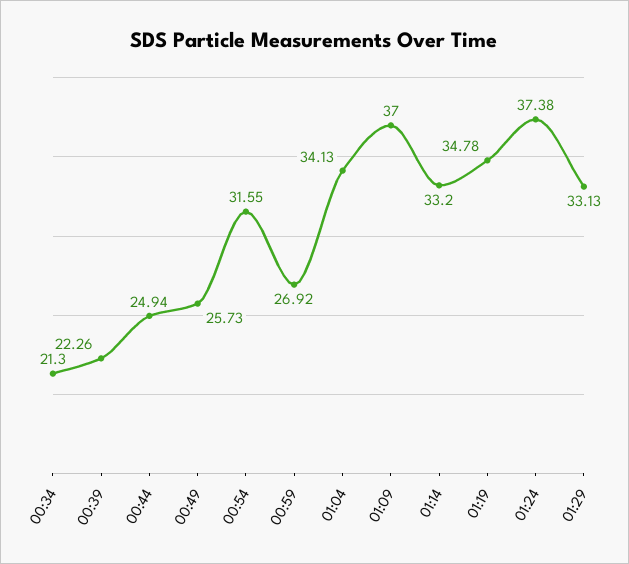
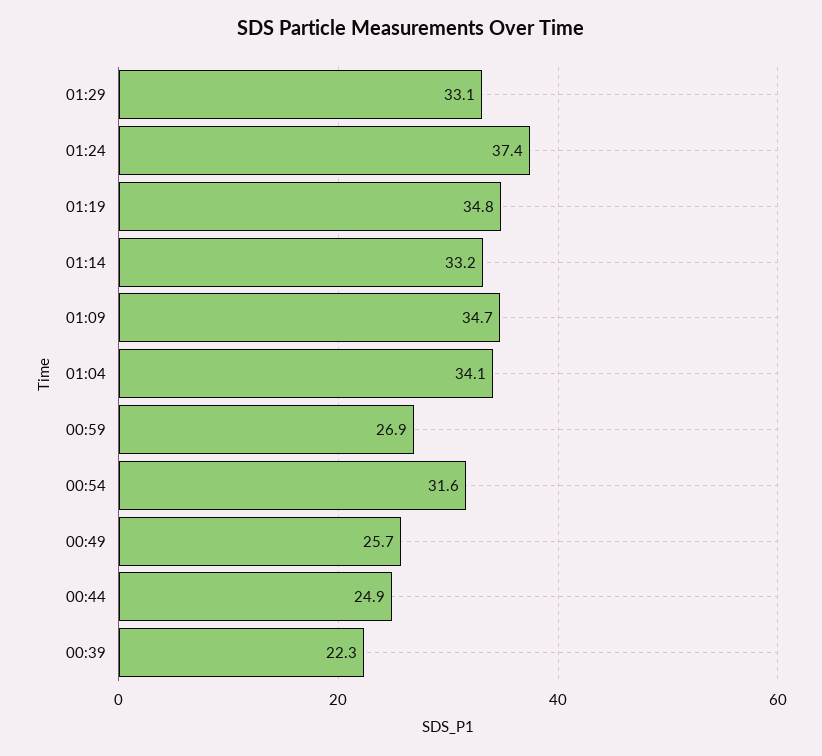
  {
-   "00:34": 21.3,
    "00:39": 22.26,
    "00:44": 24.94,
    "00:49": 25.73,
    "00:54": 31.55,
    "00:59": 26.92,
    "01:04": 34.13,
-   "01:09": 37,
+   "01:09": 34.7,
    "01:14": 33.2,
    "01:19": 34.78,
    "01:24": 37.38,
    "01:29": 33.13
  }

